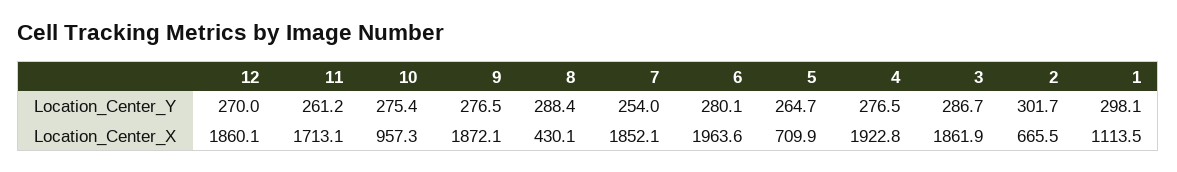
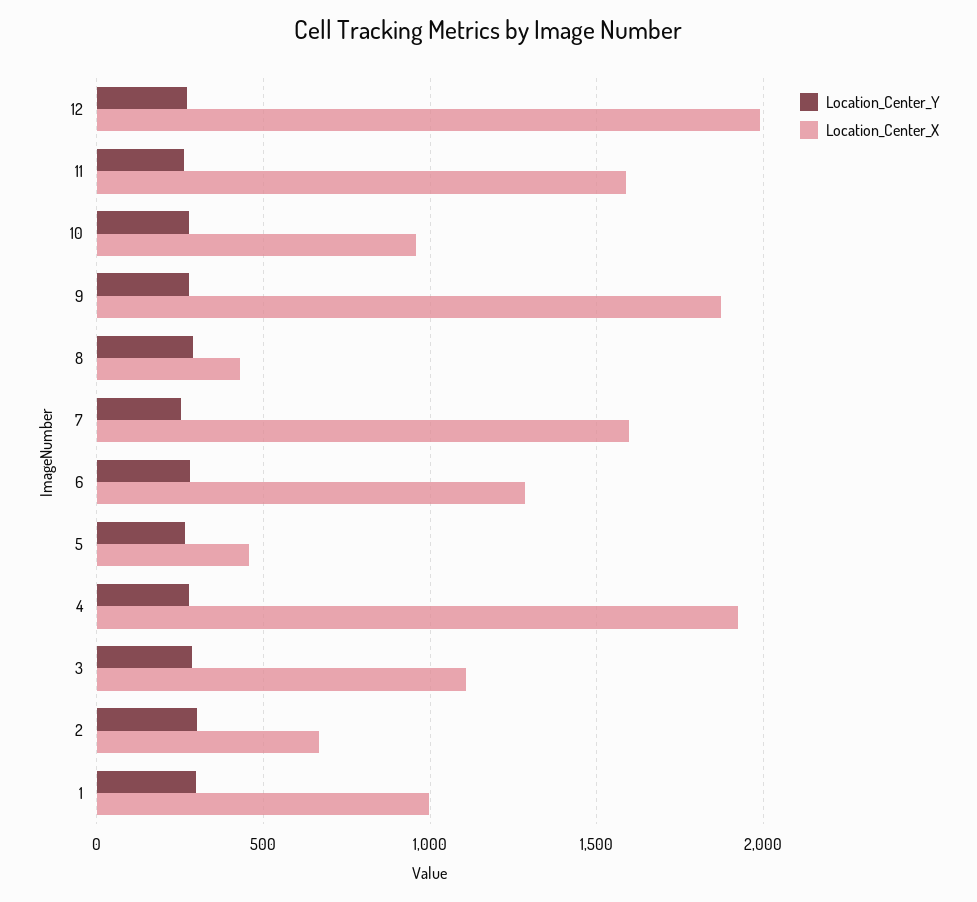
  {
    "Location_Center_Y": {
      "12": 270,
      "11": 261.2,
      "10": 275.4,
      "9": 276.5,
      "8": 288.4,
      "7": 254,
      "6": 280.1,
      "5": 264.7,
      "4": 276.5,
      "3": 286.7,
      "2": 301.7,
      "1": 298.1
    },
    "Location_Center_X": {
-     "12": 1860.1,
+     "12": 2000,
-     "11": 1713.1,
+     "11": 1600,
      "10": 957.3,
      "9": 1872.1,
      "8": 430.1,
-     "7": 1852.1,
+     "7": 1600,
-     "6": 1963.6,
+     "6": 1300,
-     "5": 709.9,
+     "5": 450,
      "4": 1922.8,
-     "3": 1861.9,
+     "3": 1100,
      "2": 665.5,
-     "1": 1113.5
+     "1": 1000
    }
  }

